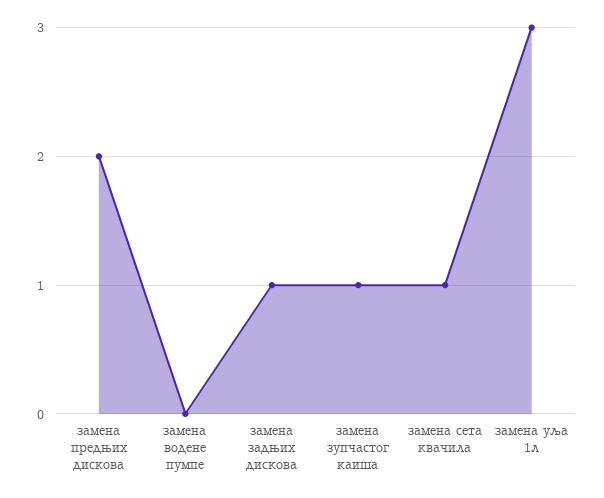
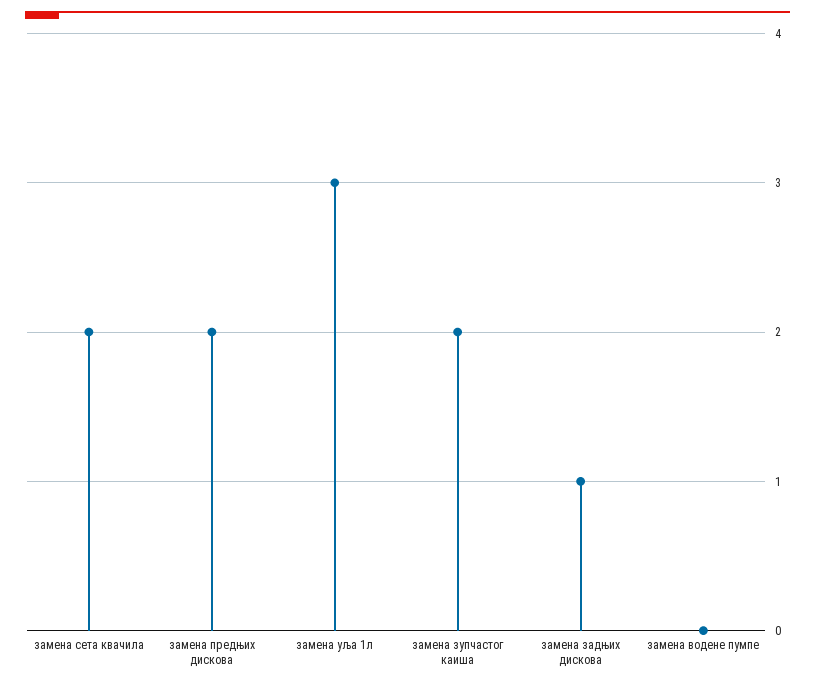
  {
    "замена предњих дискова": 2,
    "замена водене пумпе": 0,
    "замена задњих дискова": 1,
-   "замена зупчастог каиша": 1,
+   "замена зупчастог каиша": 2,
-   "замена сета квачила": 1,
+   "замена сета квачила": 2,
    "замена уља 1л": 3
  }

